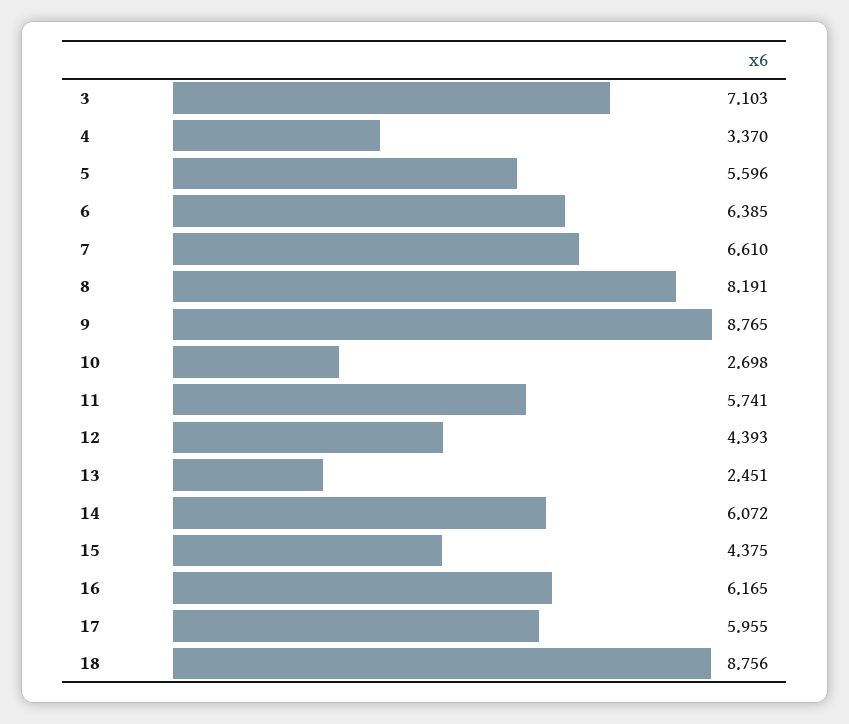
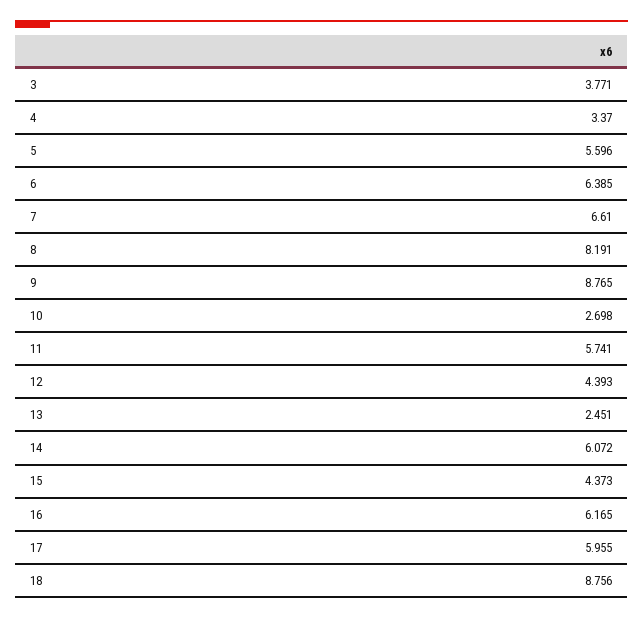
  {
-   "3": 7.103,
+   "3": 3.771,
    "4": 3.37,
    "5": 5.596,
    "6": 6.385,
    "7": 6.61,
    "8": 8.191,
    "9": 8.765,
    "10": 2.698,
    "11": 5.741,
    "12": 4.393,
    "13": 2.451,
    "14": 6.072,
-   "15": 4.375,
+   "15": 4.373,
    "16": 6.165,
    "17": 5.955,
    "18": 8.756
  }

